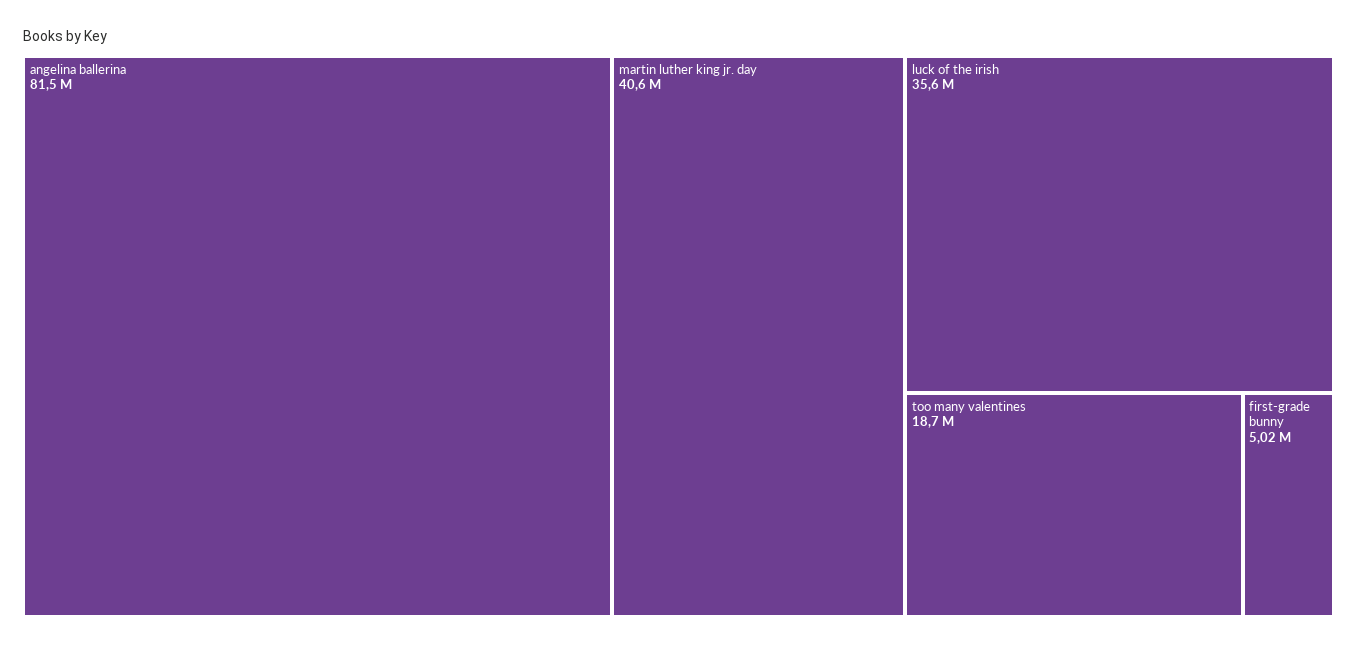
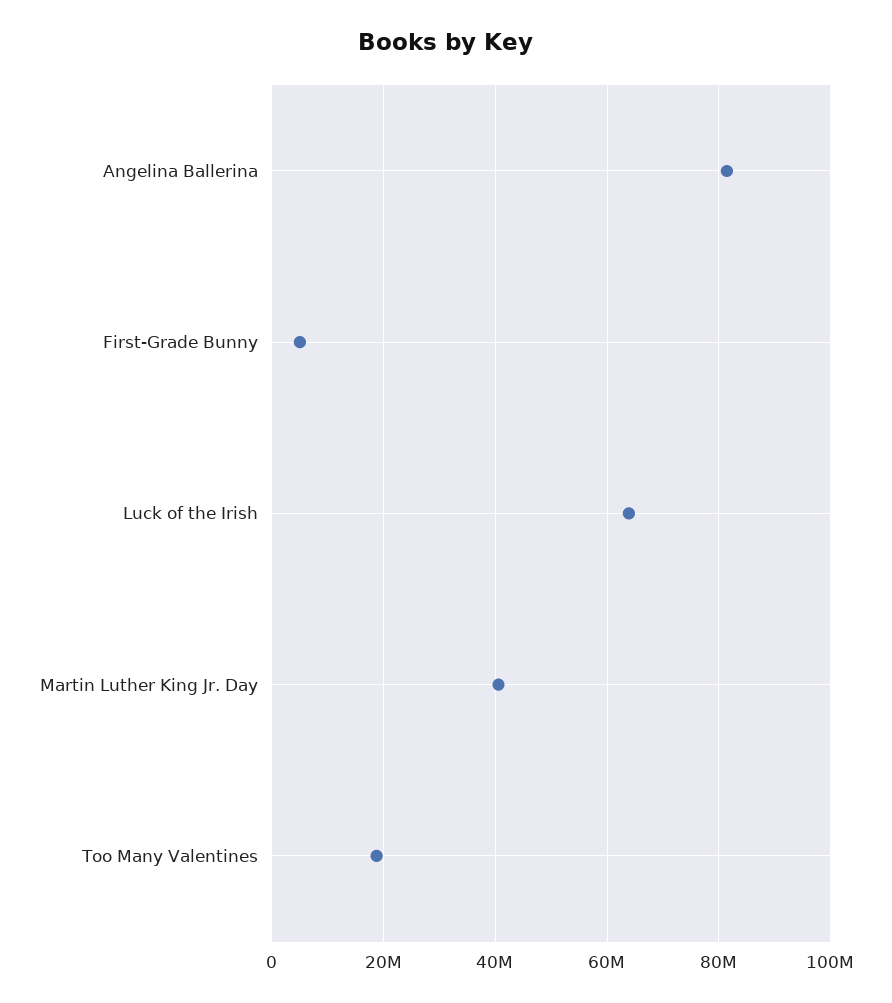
  {
    "angelina ballerina": 81500000,
    "martin luther king jr. day": 40600000,
-   "luck of the irish": 35600000,
+   "luck of the irish": 64000000,
    "too many valentines": 18700000,
    "first-grade bunny": 5020000
  }

